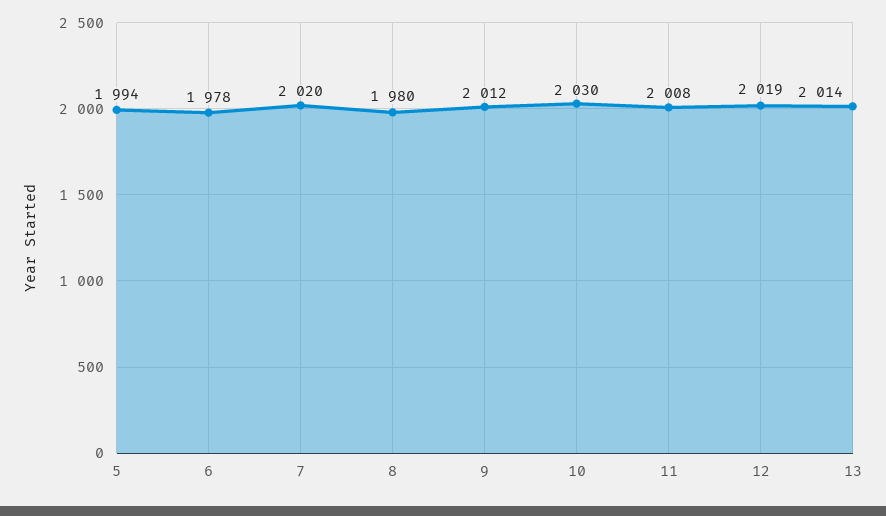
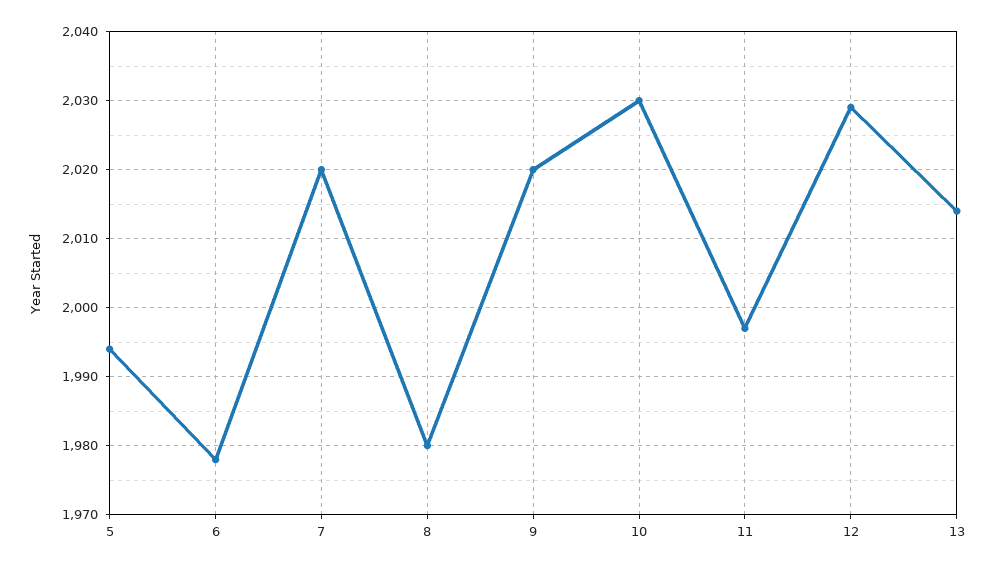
  {
    "5": 1994,
    "6": 1978,
    "7": 2020,
    "8": 1980,
-   "9": 2012,
+   "9": 2020,
    "10": 2030,
-   "11": 2008,
+   "11": 1997,
-   "12": 2019,
+   "12": 2029,
    "13": 2014
  }

